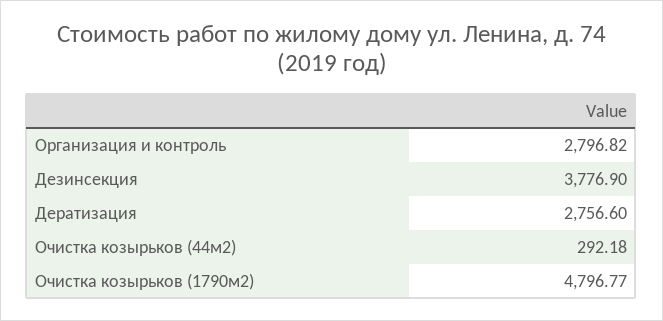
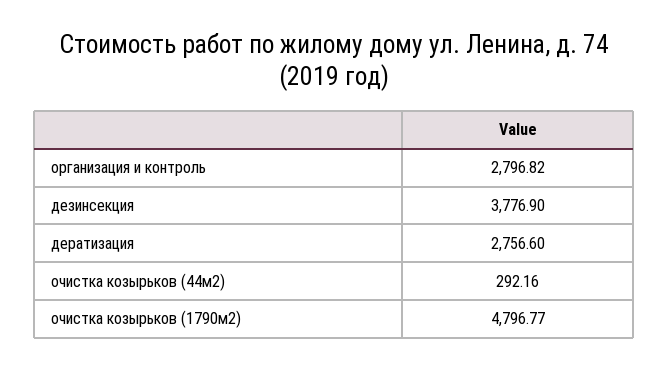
  {
    "Организация и контроль": 2796.82,
    "Дезинсекция": 3776.9,
    "Дератизация": 2756.6,
-   "Очистка козырьков (44м2)": 292.18,
+   "Очистка козырьков (44м2)": 292.16,
    "Очистка козырьков (1790м2)": 4796.77
  }

